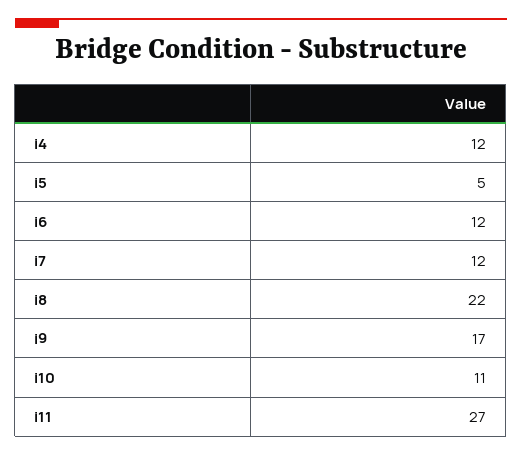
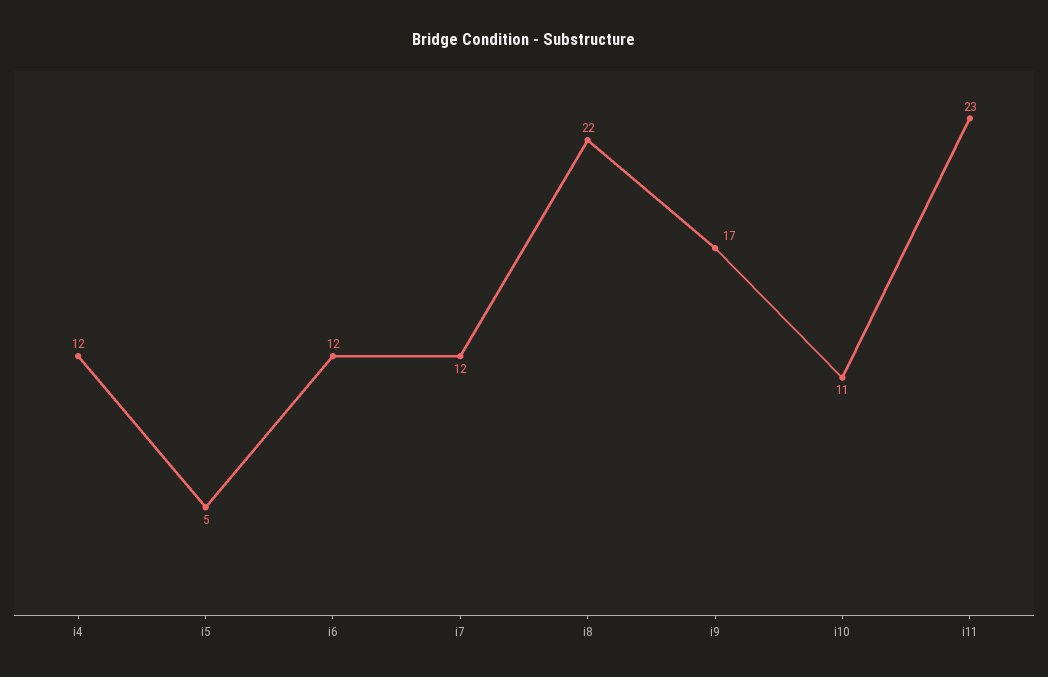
  {
    "i4": 12,
    "i5": 5,
    "i6": 12,
    "i7": 12,
    "i8": 22,
    "i9": 17,
    "i10": 11,
-   "i11": 27
+   "i11": 23
  }

